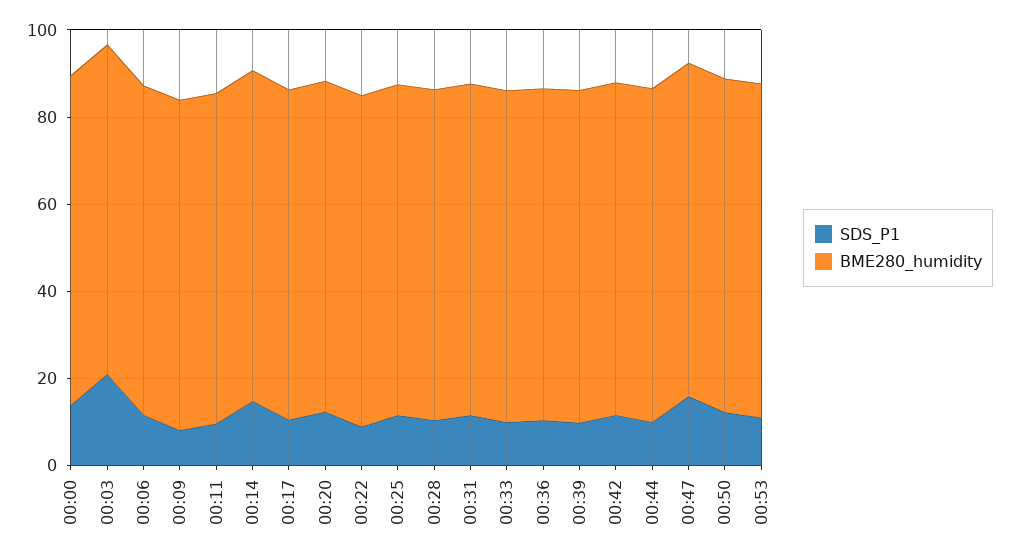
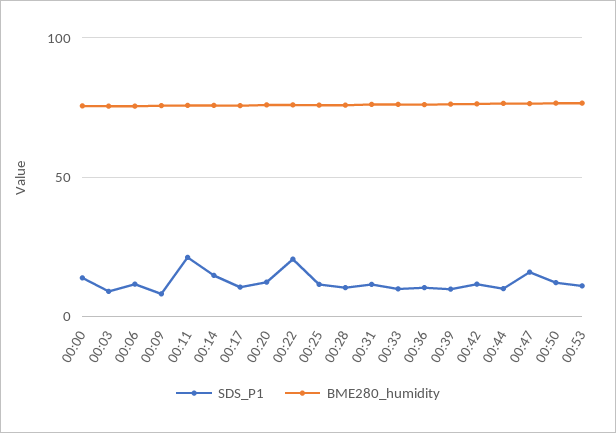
  {
    "SDS_P1": {
      "00:00": 15,
-     "00:03": 20,
+     "00:03": 10,
      "00:06": 10,
      "00:09": 10,
-     "00:11": 10,
+     "00:11": 20,
      "00:14": 15,
      "00:17": 10,
      "00:20": 10,
-     "00:22": 10,
+     "00:22": 20,
      "00:25": 10,
      "00:28": 10,
      "00:31": 10,
      "00:33": 10,
      "00:36": 10,
      "00:39": 10,
      "00:42": 10,
      "00:44": 10,
      "00:47": 15,
      "00:50": 10,
      "00:53": 10
    },
    "BME280_humidity": {
      "00:00": 75,
      "00:03": 75,
      "00:06": 75,
      "00:09": 75,
      "00:11": 75,
      "00:14": 75,
      "00:17": 75,
      "00:20": 75,
      "00:22": 75,
      "00:25": 75,
      "00:28": 75,
      "00:31": 75,
      "00:33": 75,
      "00:36": 75,
      "00:39": 75,
      "00:42": 75,
      "00:44": 75,
      "00:47": 75,
      "00:50": 75,
      "00:53": 75
    }
  }

